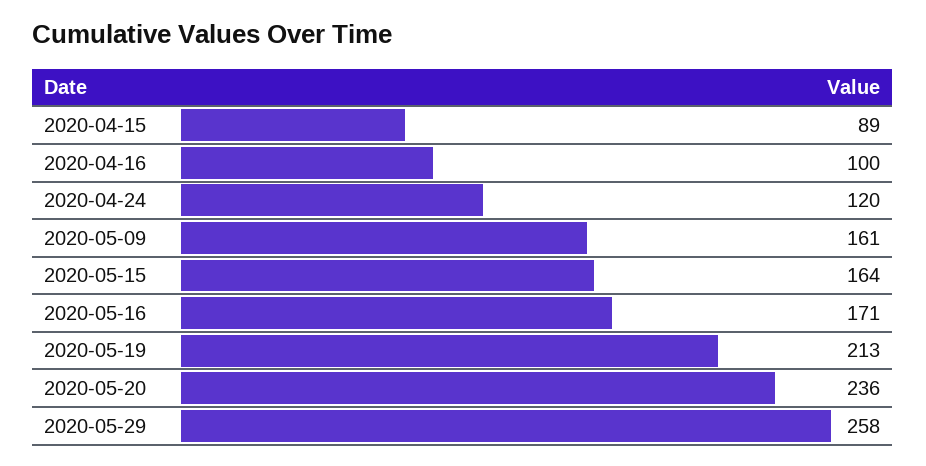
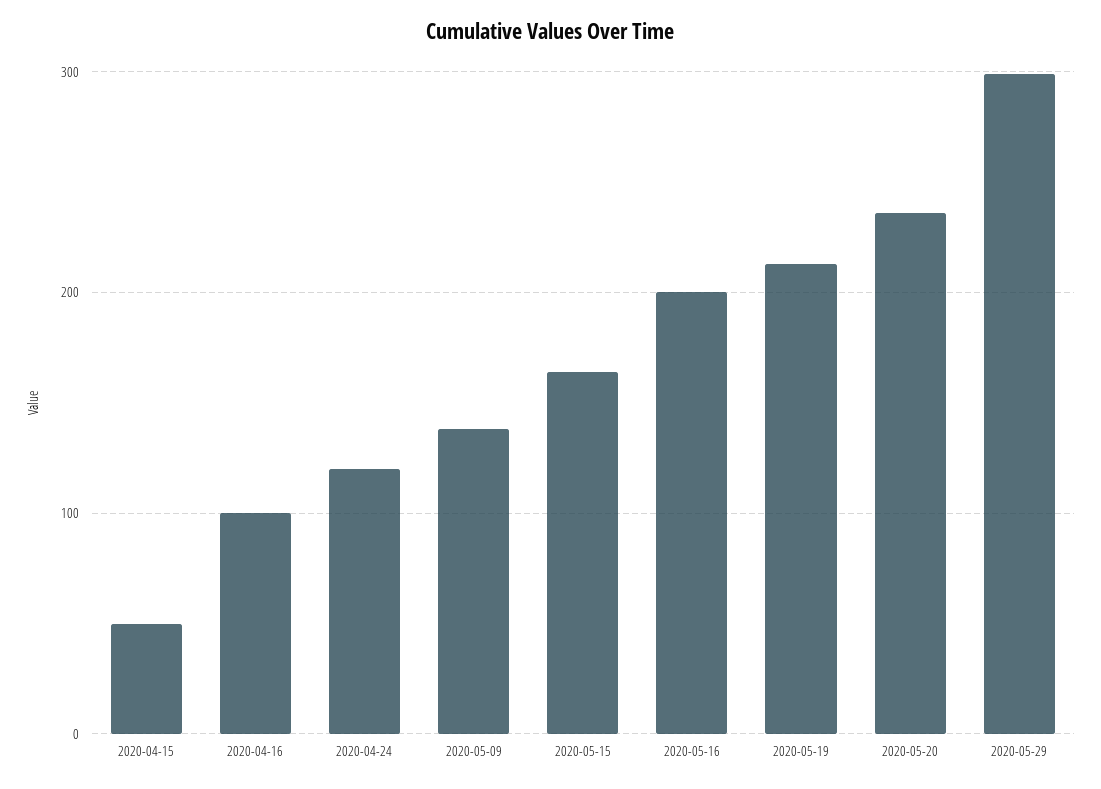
  {
-   "2020-04-15": 89,
+   "2020-04-15": 50,
    "2020-04-16": 100,
    "2020-04-24": 120,
-   "2020-05-09": 161,
+   "2020-05-09": 140,
    "2020-05-15": 164,
-   "2020-05-16": 171,
+   "2020-05-16": 200,
    "2020-05-19": 213,
    "2020-05-20": 236,
-   "2020-05-29": 258
+   "2020-05-29": 300
  }

